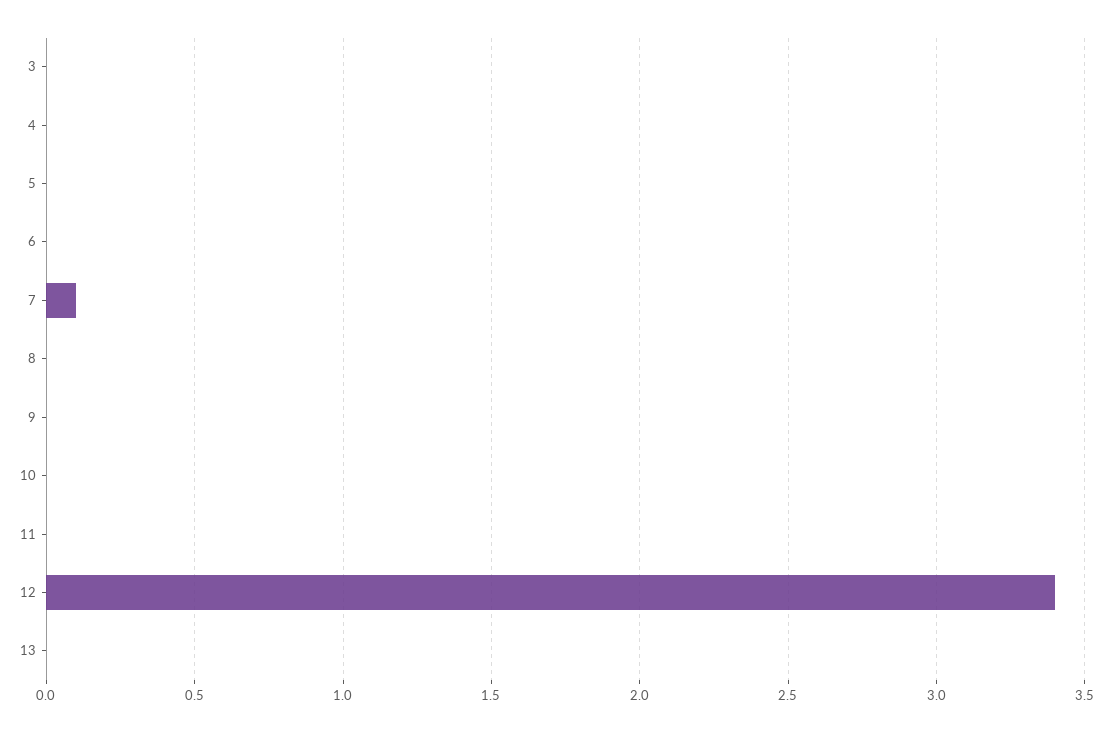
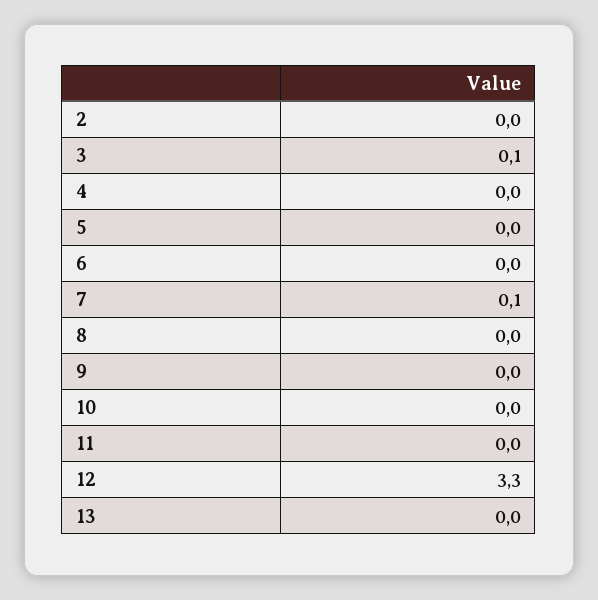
  {
-   "3": 0,
+   "3": 0.1,
    "4": 0,
    "5": 0,
    "6": 0,
    "7": 0.1,
    "8": 0,
    "9": 0,
    "10": 0,
    "11": 0,
-   "12": 3.4,
+   "12": 3.3,
-   "13": 0
+   "13": 0,
+   "2": 0
  }

